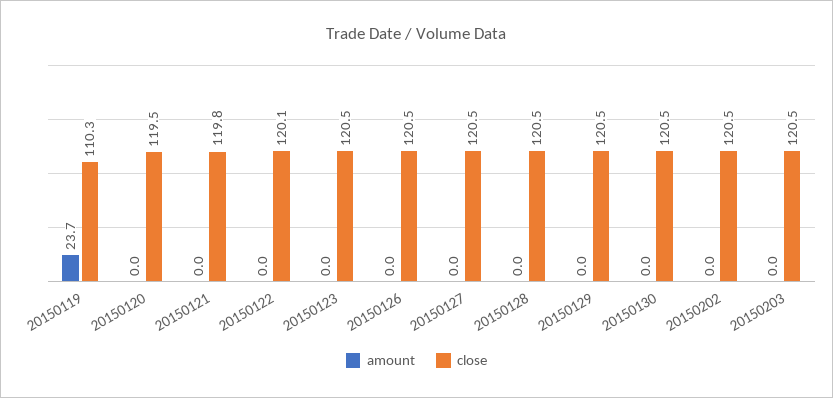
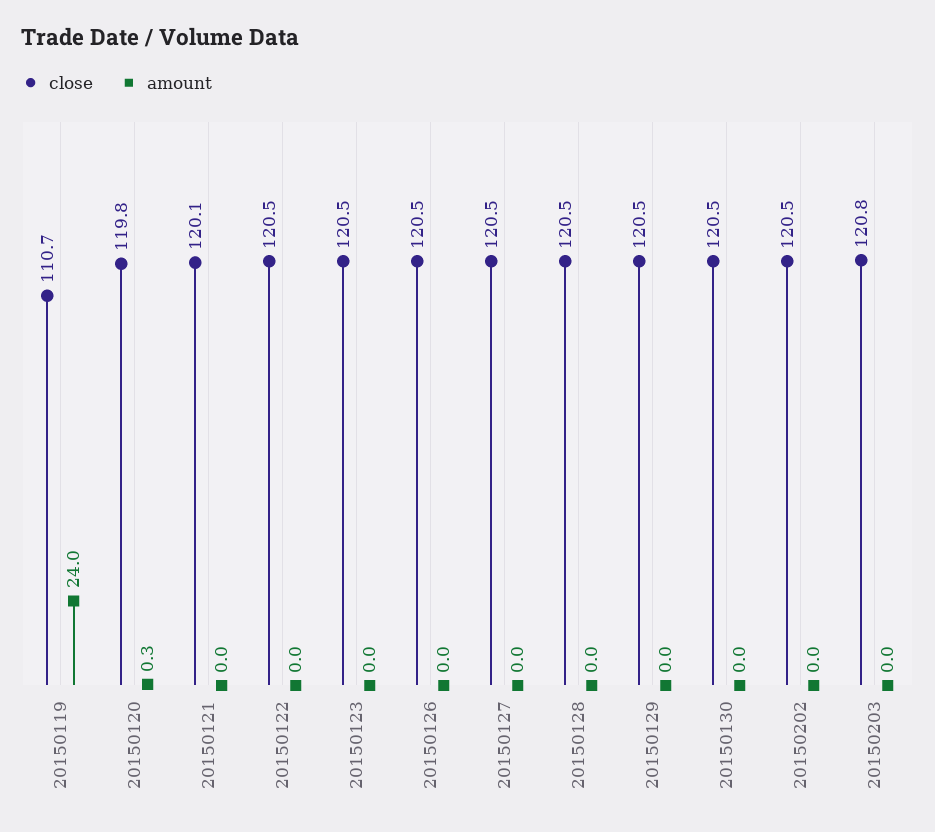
  {
    "amount": {
-     "20150119": 23.7,
+     "20150119": 24,
-     "20150120": 0,
+     "20150120": 0.3,
      "20150121": 0,
      "20150122": 0,
      "20150123": 0,
      "20150126": 0,
      "20150127": 0,
      "20150128": 0,
      "20150129": 0,
      "20150130": 0,
      "20150202": 0,
      "20150203": 0
    },
    "close": {
-     "20150119": 110.3,
+     "20150119": 110.7,
-     "20150120": 119.5,
+     "20150120": 119.8,
-     "20150121": 119.8,
+     "20150121": 120.1,
-     "20150122": 120.1,
+     "20150122": 120.5,
      "20150123": 120.5,
      "20150126": 120.5,
      "20150127": 120.5,
      "20150128": 120.5,
      "20150129": 120.5,
      "20150130": 120.5,
      "20150202": 120.5,
-     "20150203": 120.5
+     "20150203": 120.8
    }
  }

